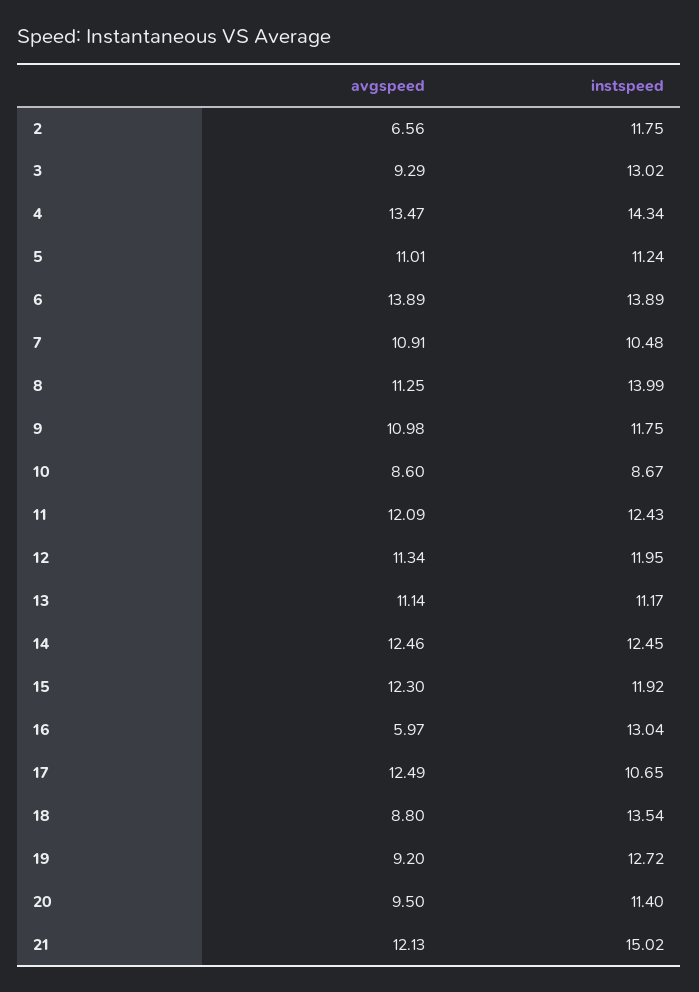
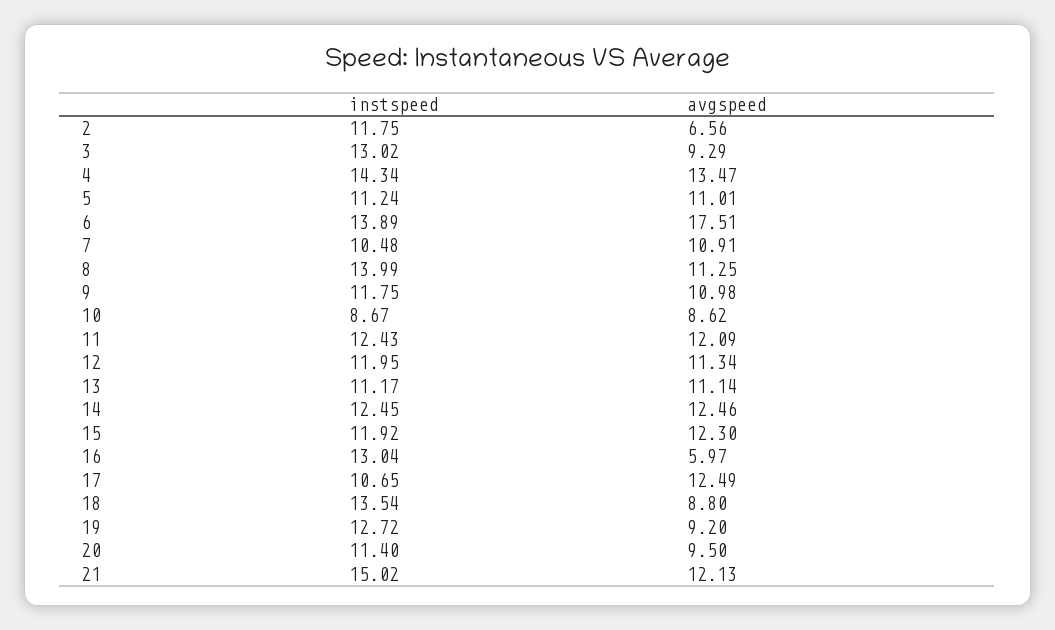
  {
    "avgspeed": {
      "2": 6.56,
      "3": 9.29,
      "4": 13.47,
      "5": 11.01,
-     "6": 13.89,
+     "6": 17.51,
      "7": 10.91,
      "8": 11.25,
      "9": 10.98,
-     "10": 8.6,
+     "10": 8.62,
      "11": 12.09,
      "12": 11.34,
      "13": 11.14,
      "14": 12.46,
      "15": 12.3,
      "16": 5.97,
      "17": 12.49,
      "18": 8.8,
      "19": 9.2,
      "20": 9.5,
      "21": 12.13
    },
    "instspeed": {
      "2": 11.75,
      "3": 13.02,
      "4": 14.34,
      "5": 11.24,
      "6": 13.89,
      "7": 10.48,
      "8": 13.99,
      "9": 11.75,
      "10": 8.67,
      "11": 12.43,
      "12": 11.95,
      "13": 11.17,
      "14": 12.45,
      "15": 11.92,
      "16": 13.04,
      "17": 10.65,
      "18": 13.54,
      "19": 12.72,
      "20": 11.4,
      "21": 15.02
    }
  }

